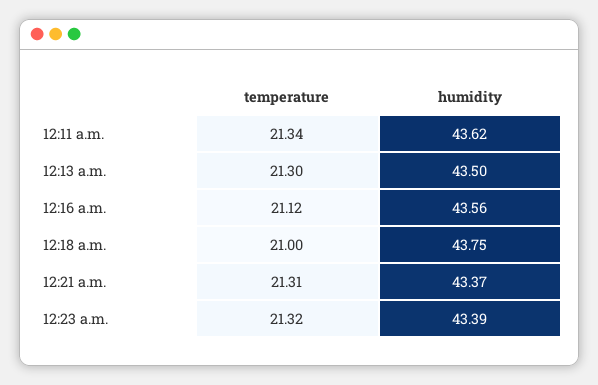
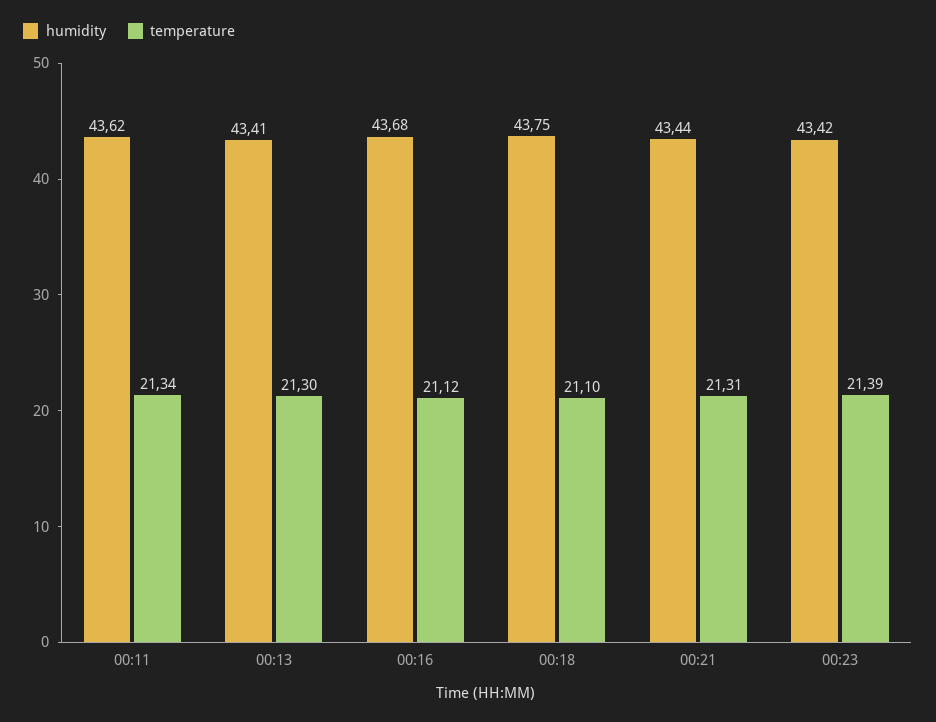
  {
    "temperature": {
      "12:11 a.m.": 21.34,
      "12:13 a.m.": 21.3,
      "12:16 a.m.": 21.12,
-     "12:18 a.m.": 21,
+     "12:18 a.m.": 21.1,
      "12:21 a.m.": 21.31,
-     "12:23 a.m.": 21.32
+     "12:23 a.m.": 21.39
    },
    "humidity": {
      "12:11 a.m.": 43.62,
-     "12:13 a.m.": 43.5,
+     "12:13 a.m.": 43.41,
-     "12:16 a.m.": 43.56,
+     "12:16 a.m.": 43.68,
      "12:18 a.m.": 43.75,
-     "12:21 a.m.": 43.37,
+     "12:21 a.m.": 43.44,
-     "12:23 a.m.": 43.39
+     "12:23 a.m.": 43.42
    }
  }

